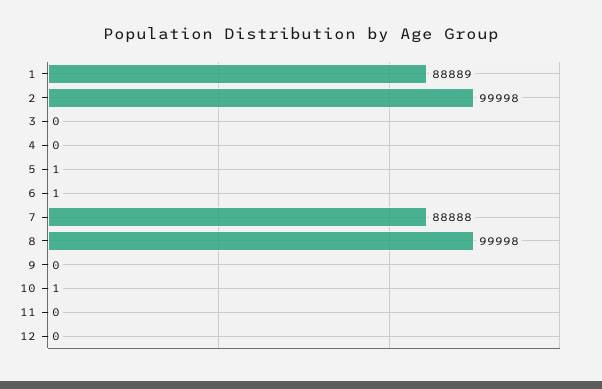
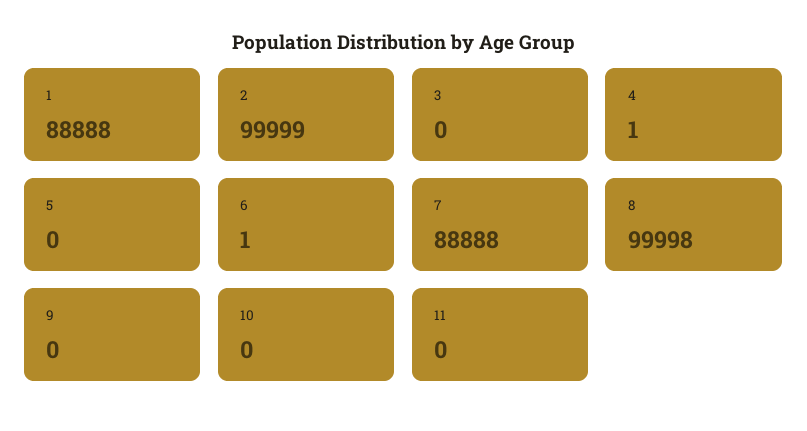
  {
-   "1": 88889,
+   "1": 88888,
-   "2": 99998,
+   "2": 99999,
    "3": 0,
-   "4": 0,
+   "4": 1,
-   "5": 1,
+   "5": 0,
    "6": 1,
    "7": 88888,
    "8": 99998,
    "9": 0,
-   "10": 1,
+   "10": 0,
-   "11": 0,
+   "11": 0
-   "12": 0
  }

